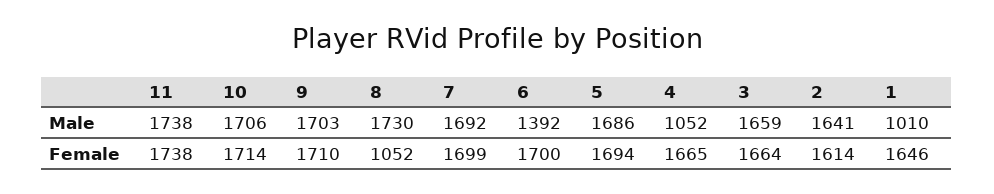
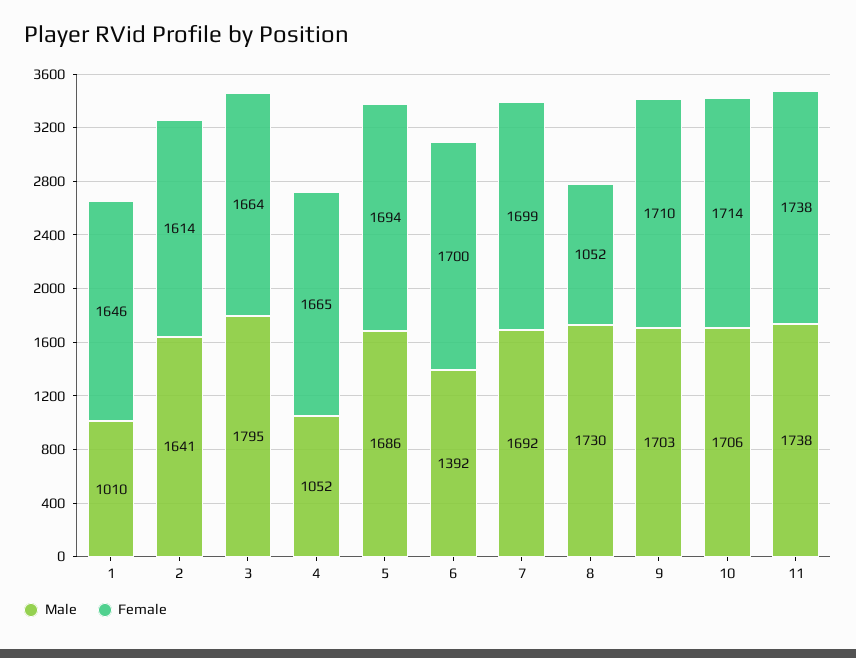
  {
    "Male": {
      "11": 1738,
      "10": 1706,
      "9": 1703,
      "8": 1730,
      "7": 1692,
      "6": 1392,
      "5": 1686,
      "4": 1052,
-     "3": 1659,
+     "3": 1795,
      "2": 1641,
      "1": 1010
    },
    "Female": {
      "11": 1738,
      "10": 1714,
      "9": 1710,
      "8": 1052,
      "7": 1699,
      "6": 1700,
      "5": 1694,
      "4": 1665,
      "3": 1664,
      "2": 1614,
      "1": 1646
    }
  }

